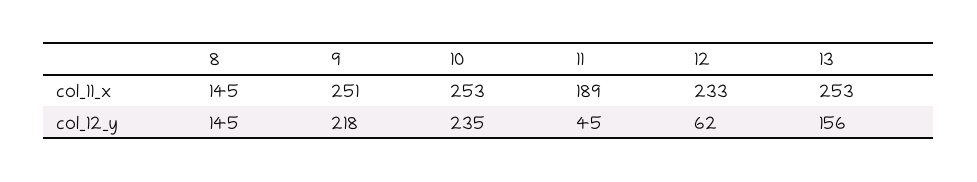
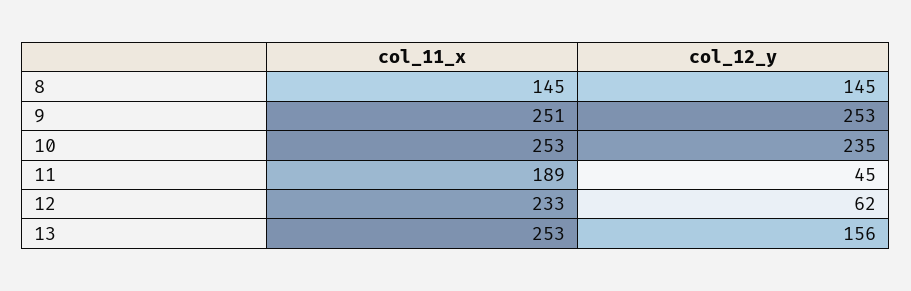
  {
    "8": {
      "col_11_x": 145,
      "col_12_y": 145
    },
    "9": {
      "col_11_x": 251,
-     "col_12_y": 218
+     "col_12_y": 253
    },
    "10": {
      "col_11_x": 253,
      "col_12_y": 235
    },
    "11": {
      "col_11_x": 189,
      "col_12_y": 45
    },
    "12": {
      "col_11_x": 233,
      "col_12_y": 62
    },
    "13": {
      "col_11_x": 253,
      "col_12_y": 156
    }
  }

